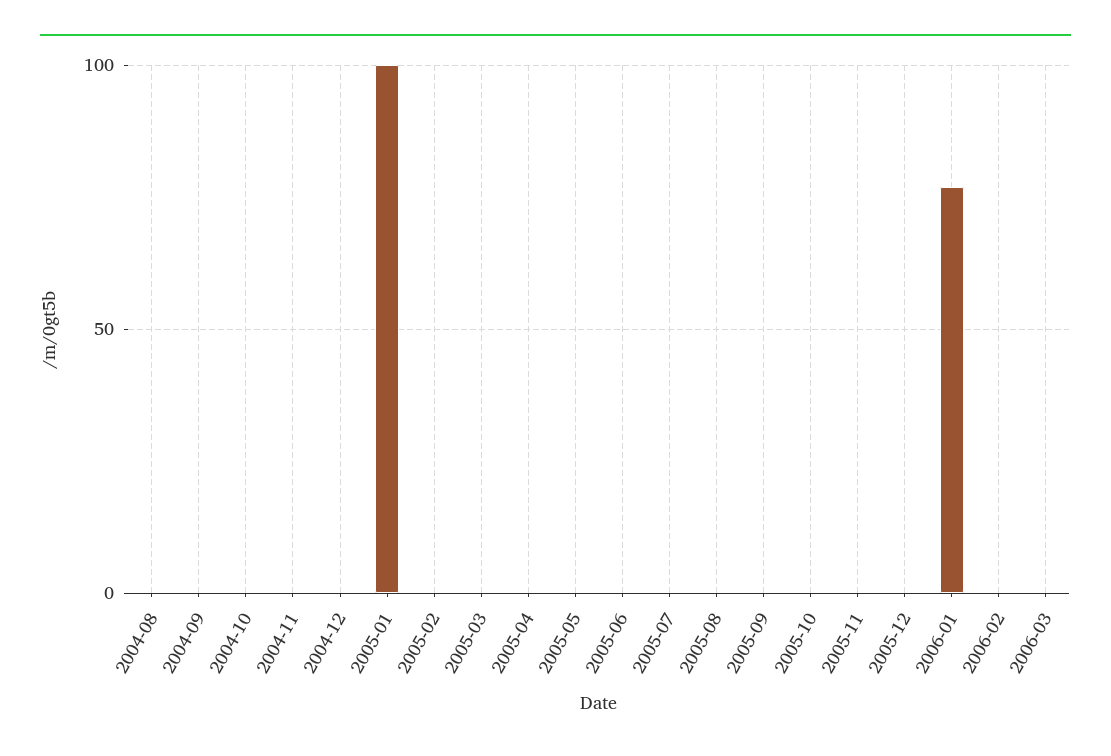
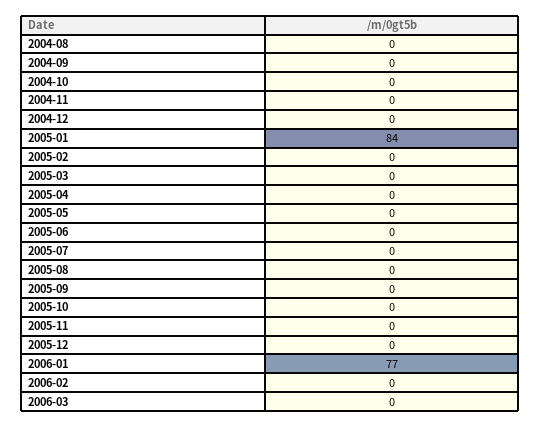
  {
    "2004-08": 0,
    "2004-09": 0,
    "2004-10": 0,
    "2004-11": 0,
    "2004-12": 0,
-   "2005-01": 100,
+   "2005-01": 84,
    "2005-02": 0,
    "2005-03": 0,
    "2005-04": 0,
    "2005-05": 0,
    "2005-06": 0,
    "2005-07": 0,
    "2005-08": 0,
    "2005-09": 0,
    "2005-10": 0,
    "2005-11": 0,
    "2005-12": 0,
    "2006-01": 77,
    "2006-02": 0,
    "2006-03": 0
  }

